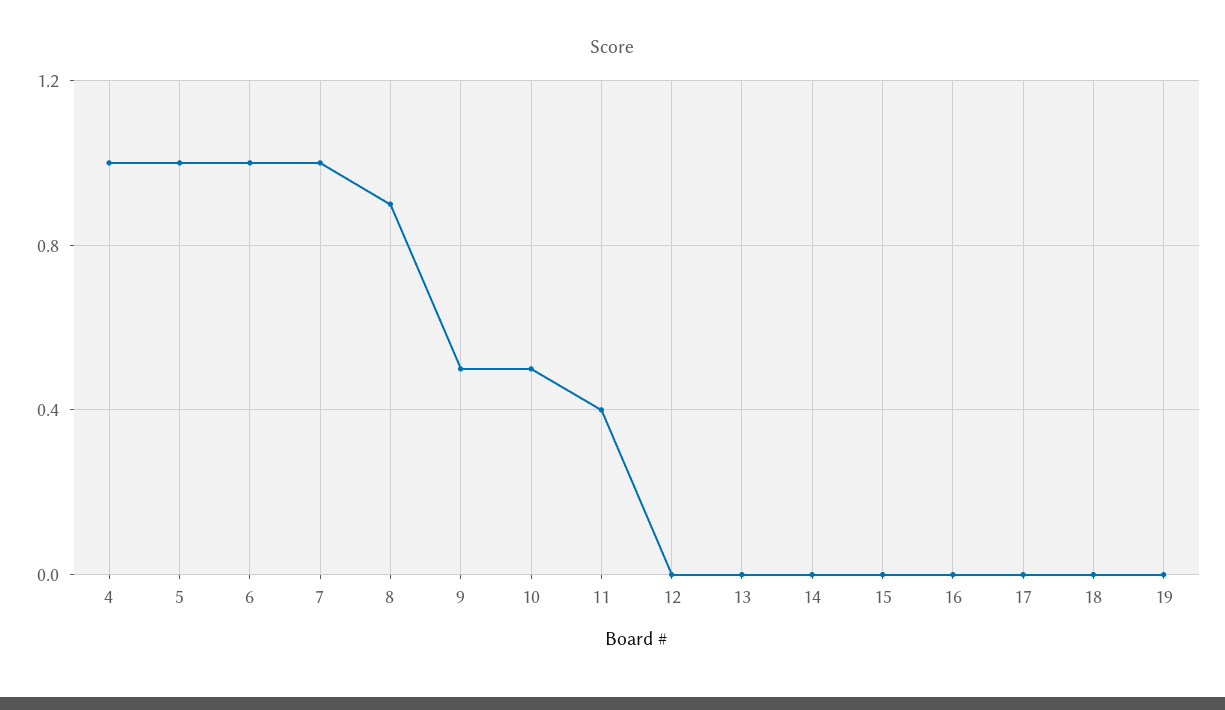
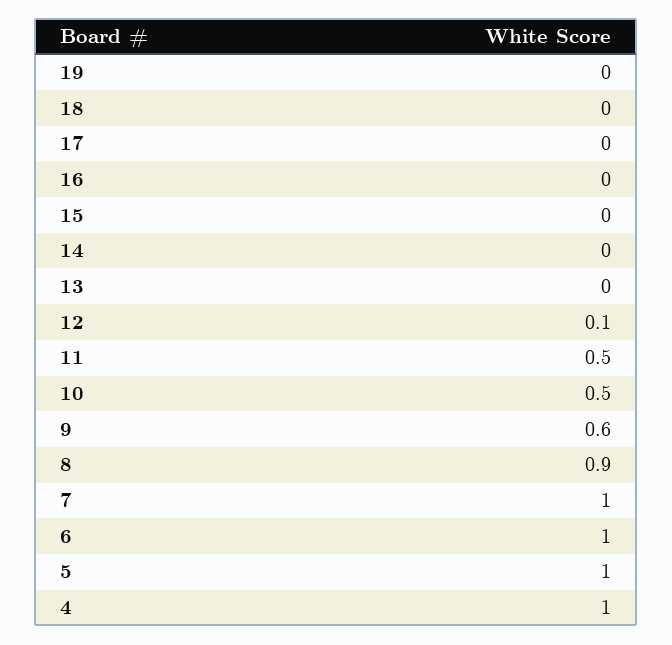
  {
    "4": 1,
    "5": 1,
    "6": 1,
    "7": 1,
    "8": 0.9,
-   "9": 0.5,
+   "9": 0.6,
    "10": 0.5,
-   "11": 0.4,
+   "11": 0.5,
-   "12": 0,
+   "12": 0.1,
    "13": 0,
    "14": 0,
    "15": 0,
    "16": 0,
    "17": 0,
    "18": 0,
    "19": 0
  }

